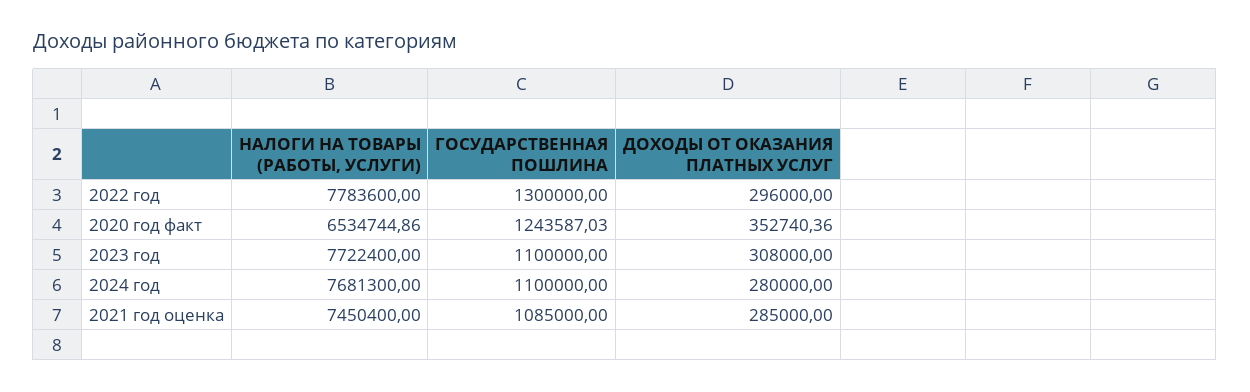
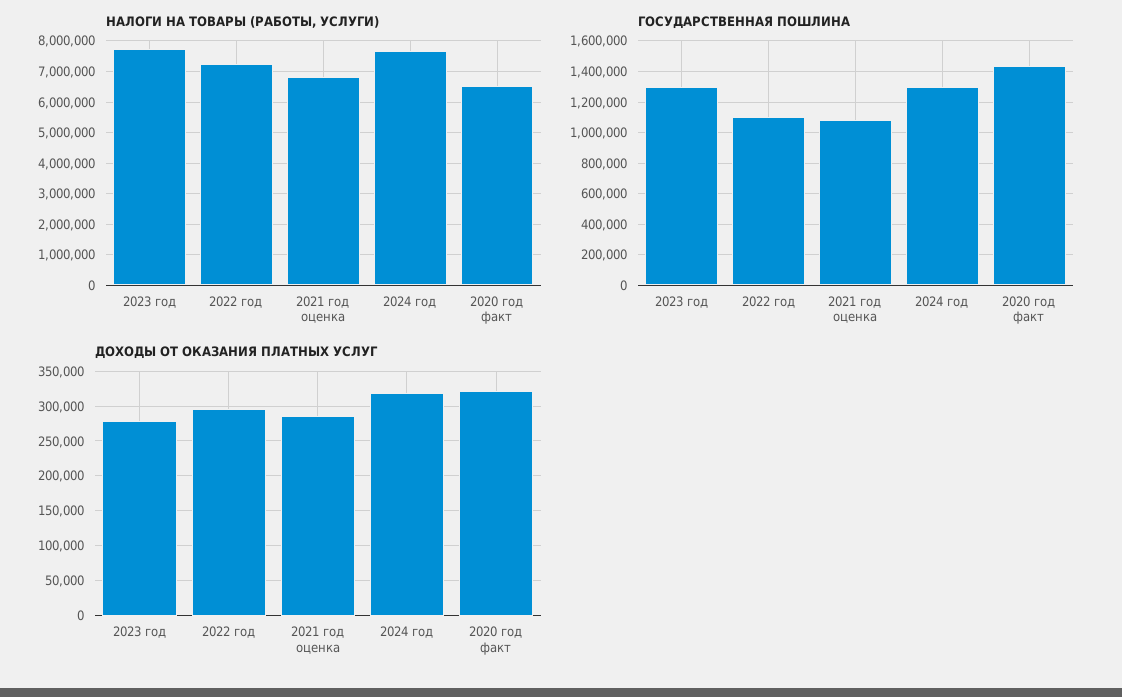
  {
    "НАЛОГИ НА ТОВАРЫ (РАБОТЫ, УСЛУГИ)": {
-     "2022 год": 7783600,
+     "2022 год": 7200000,
      "2020 год факт": 6534744.86,
      "2023 год": 7722400,
      "2024 год": 7681300,
-     "2021 год оценка": 7450400
+     "2021 год оценка": 6800000
    },
    "ГОСУДАРСТВЕННАЯ ПОШЛИНА": {
-     "2022 год": 1300000,
+     "2022 год": 1100000,
-     "2020 год факт": 1243587.03,
+     "2020 год факт": 1450000,
-     "2023 год": 1100000,
+     "2023 год": 1300000,
-     "2024 год": 1100000,
+     "2024 год": 1300000,
      "2021 год оценка": 1085000
    },
    "ДОХОДЫ ОТ ОКАЗАНИЯ ПЛАТНЫХ УСЛУГ": {
      "2022 год": 296000,
-     "2020 год факт": 352740.36,
+     "2020 год факт": 320000,
-     "2023 год": 308000,
+     "2023 год": 280000,
-     "2024 год": 280000,
+     "2024 год": 320000,
      "2021 год оценка": 285000
    }
  }

